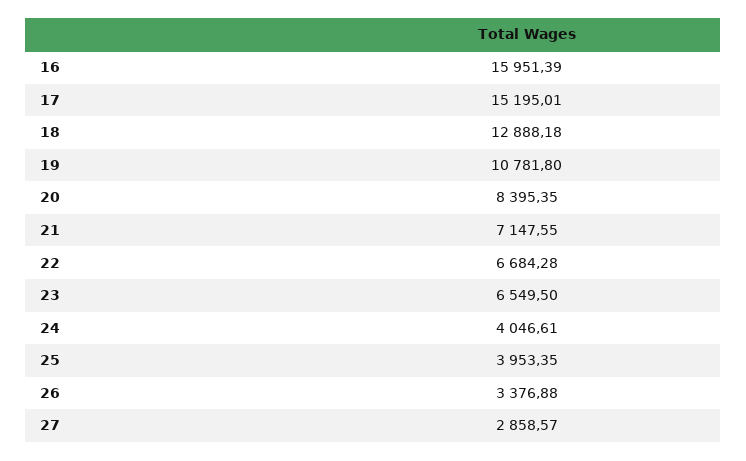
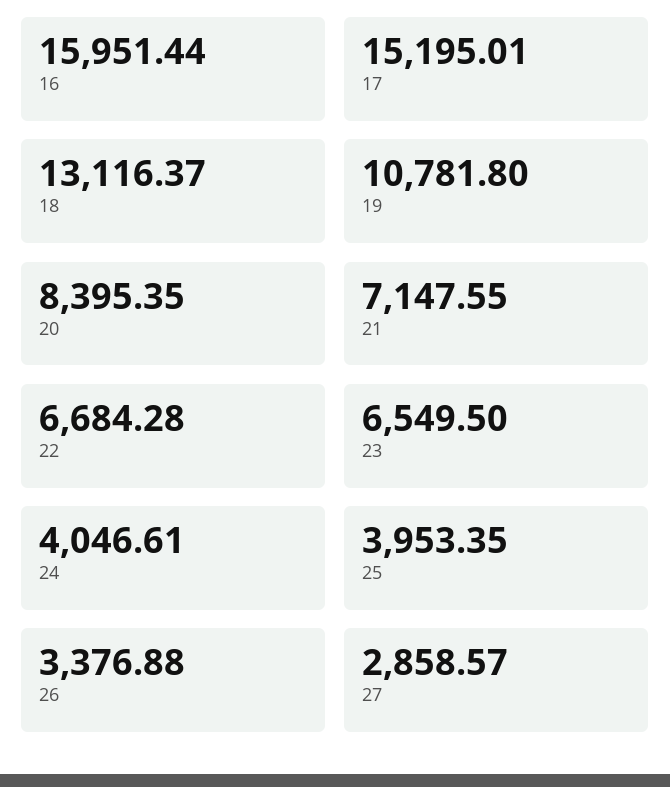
  {
-   "16": 15951.39,
+   "16": 15951.44,
    "17": 15195.01,
-   "18": 12888.18,
+   "18": 13116.37,
    "19": 10781.8,
    "20": 8395.35,
    "21": 7147.55,
    "22": 6684.28,
    "23": 6549.5,
    "24": 4046.61,
    "25": 3953.35,
    "26": 3376.88,
    "27": 2858.57
  }

